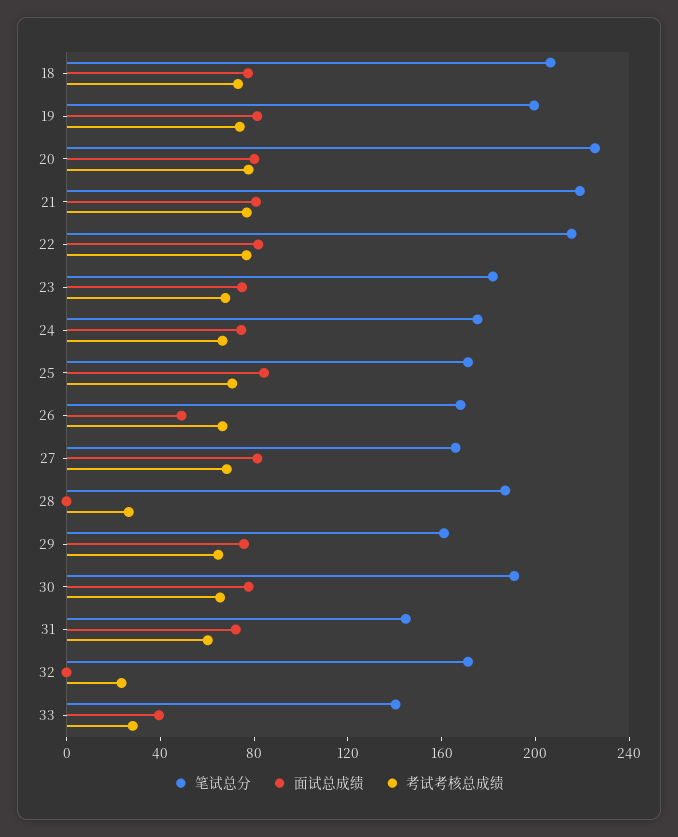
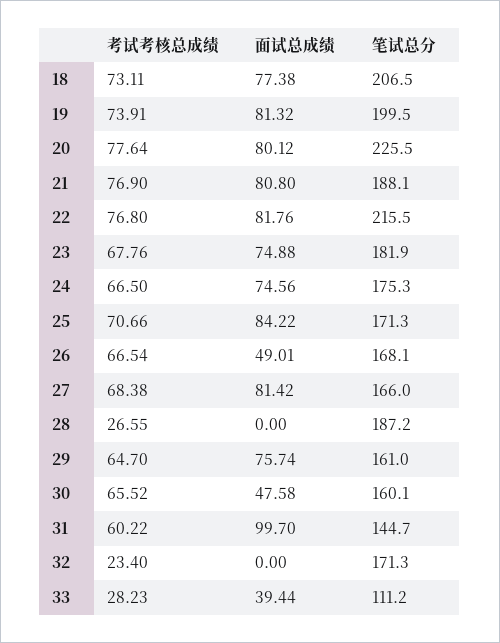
  {
    "笔试总分": {
      "18": 206.5,
      "19": 199.5,
      "20": 225.5,
-     "21": 220,
+     "21": 188.1,
      "22": 215.5,
      "23": 181.9,
      "24": 175.3,
      "25": 171.3,
      "26": 168.1,
      "27": 166,
      "28": 187.2,
      "29": 161,
-     "30": 190,
+     "30": 160.1,
      "31": 144.7,
      "32": 171.3,
-     "33": 140
+     "33": 111.2
    },
    "面试总成绩": {
      "18": 77.38,
      "19": 81.32,
      "20": 80.12,
      "21": 80.8,
      "22": 81.76,
      "23": 74.88,
      "24": 74.56,
      "25": 84.22,
      "26": 49.01,
      "27": 81.42,
      "28": 0,
      "29": 75.74,
-     "30": 80,
+     "30": 47.58,
-     "31": 70,
+     "31": 99.7,
      "32": 0,
      "33": 39.44
    },
    "考试考核总成绩": {
      "18": 73.11,
      "19": 73.91,
      "20": 77.64,
      "21": 76.9,
      "22": 76.8,
      "23": 67.76,
      "24": 66.5,
      "25": 70.66,
      "26": 66.54,
      "27": 68.38,
      "28": 26.55,
      "29": 64.7,
      "30": 65.52,
      "31": 60.22,
      "32": 23.4,
      "33": 28.23
    }
  }

